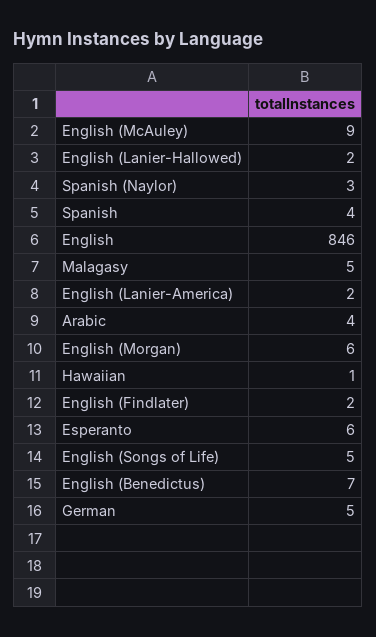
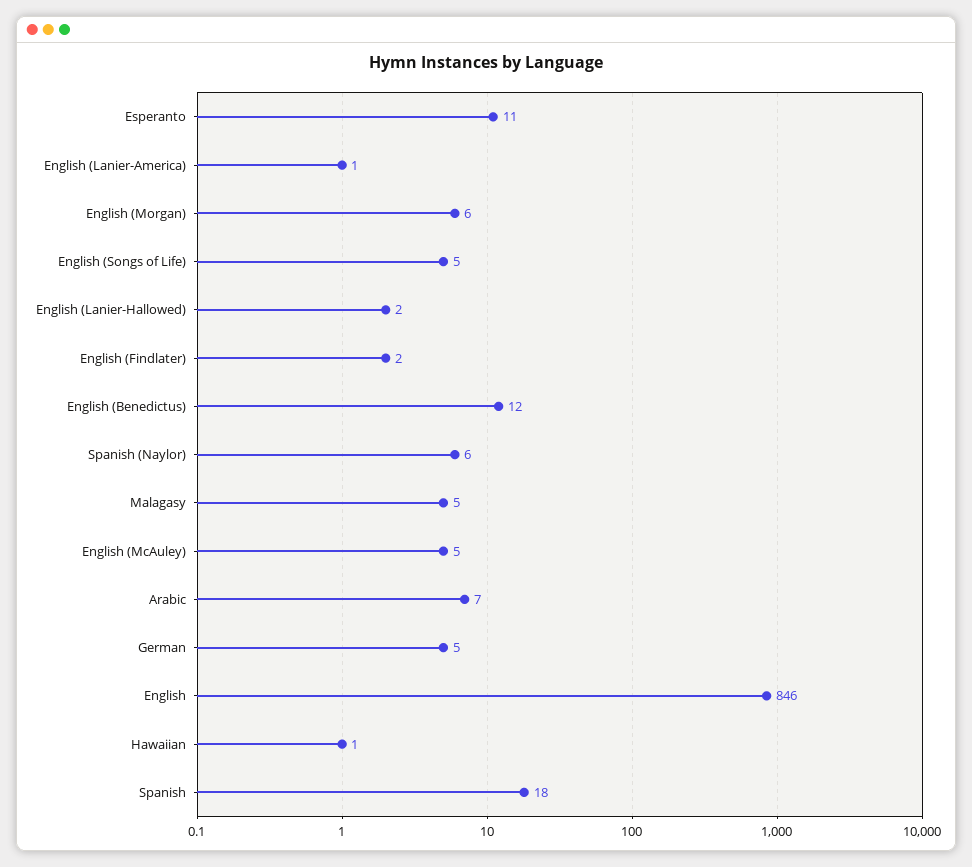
  {
-   "English (McAuley)": 9,
+   "English (McAuley)": 5,
    "English (Lanier-Hallowed)": 2,
-   "Spanish (Naylor)": 3,
+   "Spanish (Naylor)": 6,
-   "Spanish": 4,
+   "Spanish": 18,
    "English": 846,
    "Malagasy": 5,
-   "English (Lanier-America)": 2,
+   "English (Lanier-America)": 1,
-   "Arabic": 4,
+   "Arabic": 7,
    "English (Morgan)": 6,
    "Hawaiian": 1,
    "English (Findlater)": 2,
-   "Esperanto": 6,
+   "Esperanto": 11,
    "English (Songs of Life)": 5,
-   "English (Benedictus)": 7,
+   "English (Benedictus)": 12,
    "German": 5
  }

